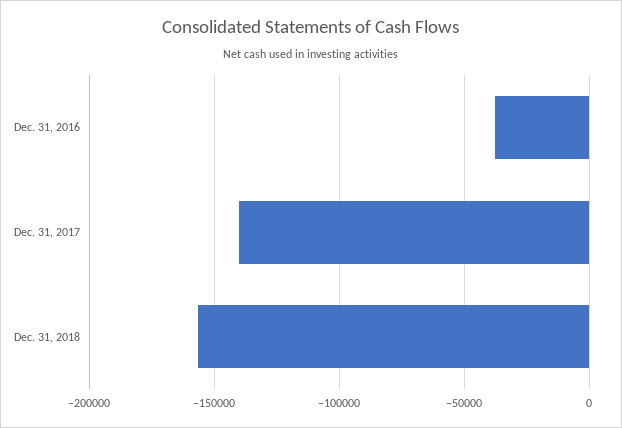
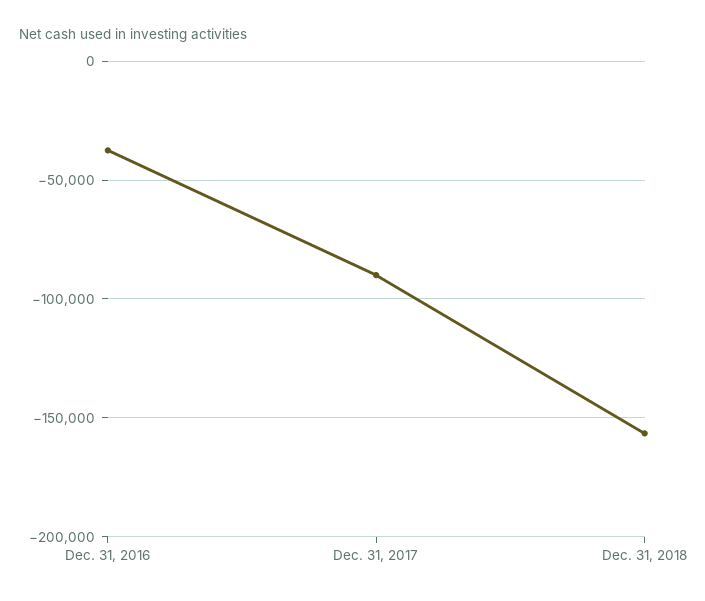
  {
    "Dec. 31, 2016": -40000,
-   "Dec. 31, 2017": -140000,
+   "Dec. 31, 2017": -90000,
    "Dec. 31, 2018": -155000
  }

